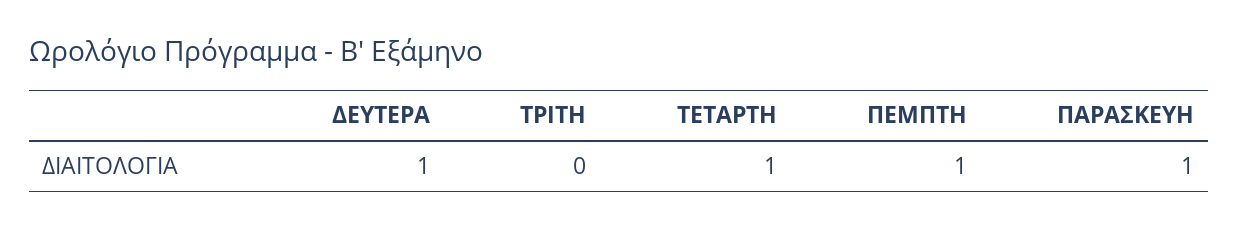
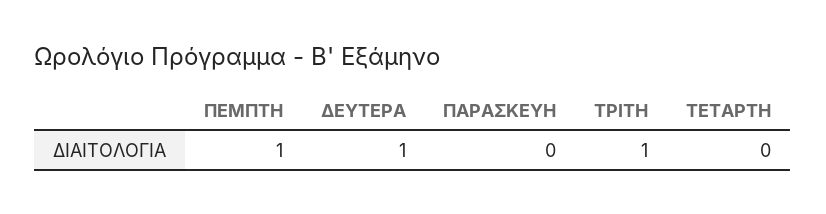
  {
    "ΔΕΥΤΕΡΑ": 1,
-   "ΤΡΙΤΗ": 0,
+   "ΤΡΙΤΗ": 1,
-   "ΤΕΤΑΡΤΗ": 1,
+   "ΤΕΤΑΡΤΗ": 0,
    "ΠΕΜΠΤΗ": 1,
-   "ΠΑΡΑΣΚΕΥΗ": 1
+   "ΠΑΡΑΣΚΕΥΗ": 0
  }

